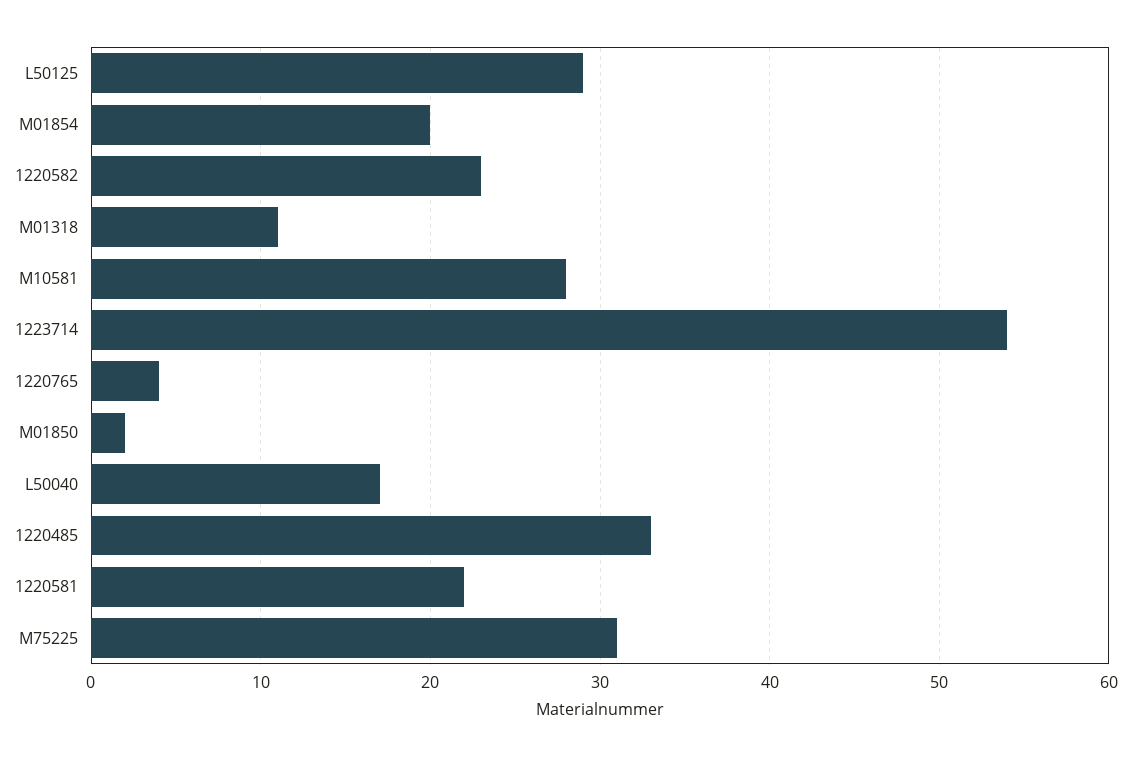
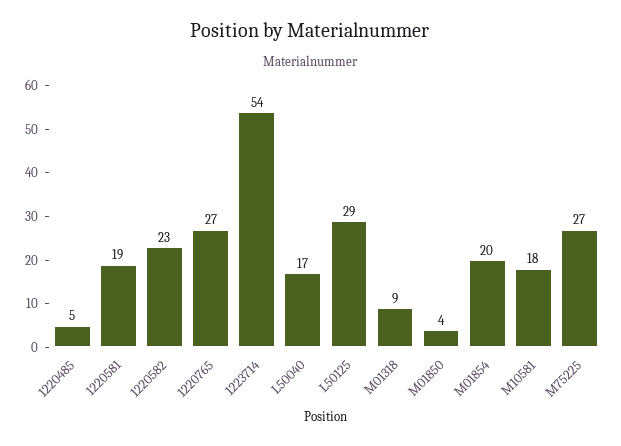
  {
    "L50125": 29,
    "M01854": 20,
    "1220582": 23,
-   "M01318": 11,
+   "M01318": 9,
-   "M10581": 28,
+   "M10581": 18,
    "1223714": 54,
-   "1220765": 4,
+   "1220765": 27,
-   "M01850": 2,
+   "M01850": 4,
    "L50040": 17,
-   "1220485": 33,
+   "1220485": 5,
-   "1220581": 22,
+   "1220581": 19,
-   "M75225": 31
+   "M75225": 27
  }

